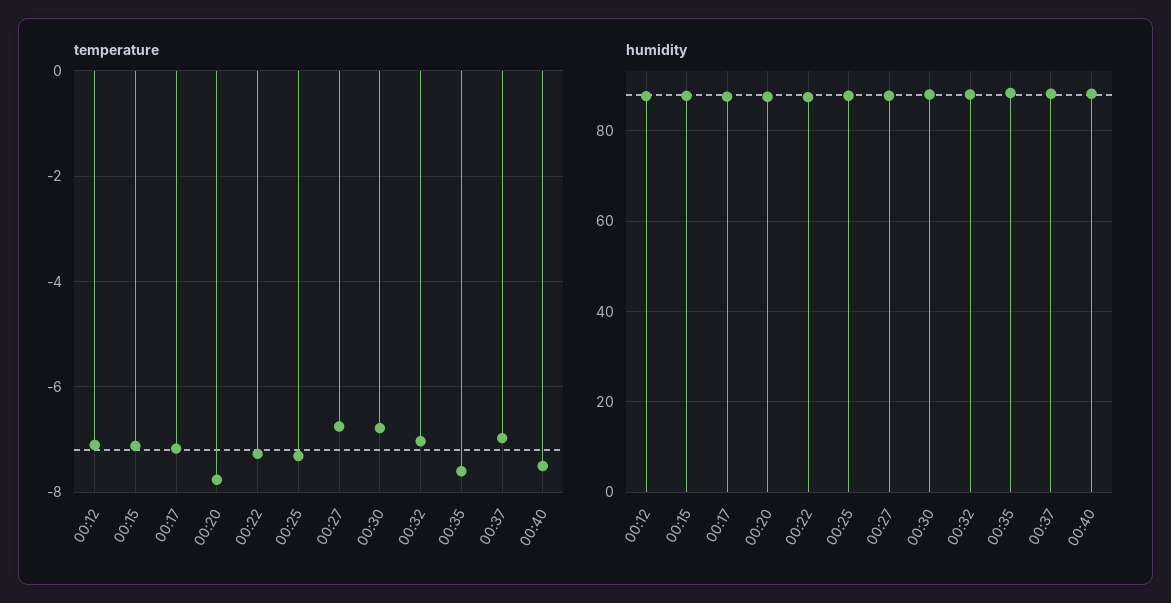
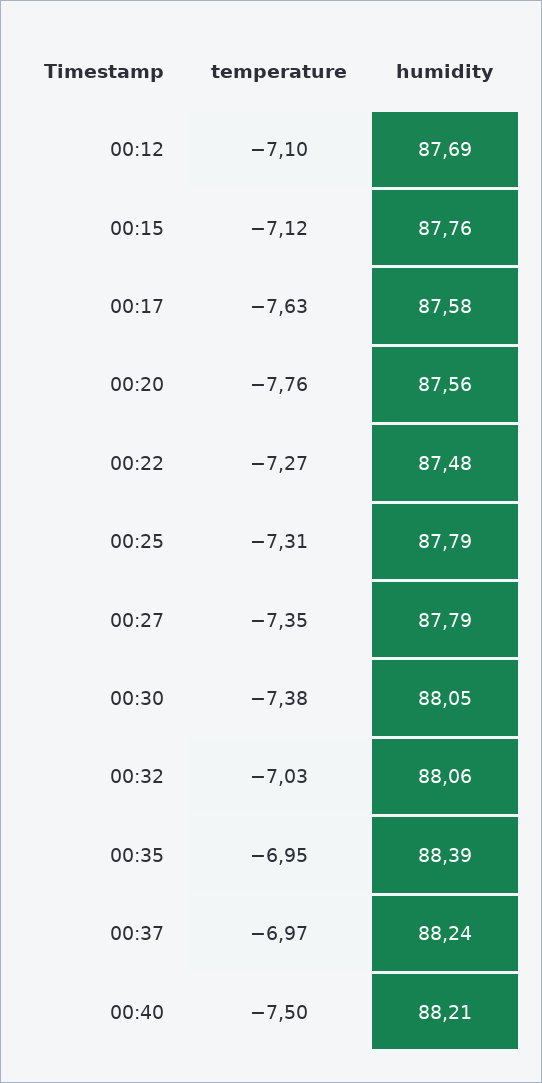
  {
    "temperature": {
      "00:12": -7.1,
      "00:15": -7.12,
-     "00:17": -7.2,
+     "00:17": -7.63,
      "00:20": -7.76,
      "00:22": -7.27,
      "00:25": -7.31,
-     "00:27": -6.8,
+     "00:27": -7.35,
-     "00:30": -6.8,
+     "00:30": -7.38,
      "00:32": -7.03,
-     "00:35": -7.6,
+     "00:35": -6.95,
      "00:37": -6.97,
      "00:40": -7.5
    },
    "humidity": {
      "00:12": 87.69,
      "00:15": 87.76,
      "00:17": 87.58,
      "00:20": 87.56,
      "00:22": 87.48,
      "00:25": 87.79,
      "00:27": 87.79,
      "00:30": 88.05,
      "00:32": 88.06,
      "00:35": 88.39,
      "00:37": 88.24,
      "00:40": 88.21
    }
  }

